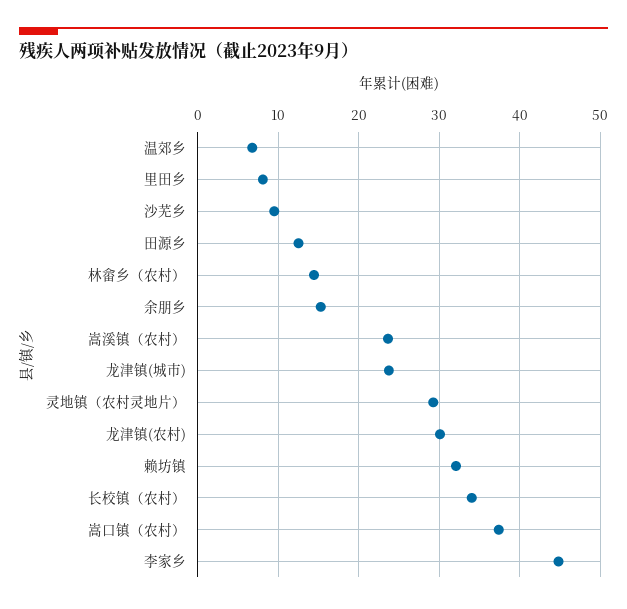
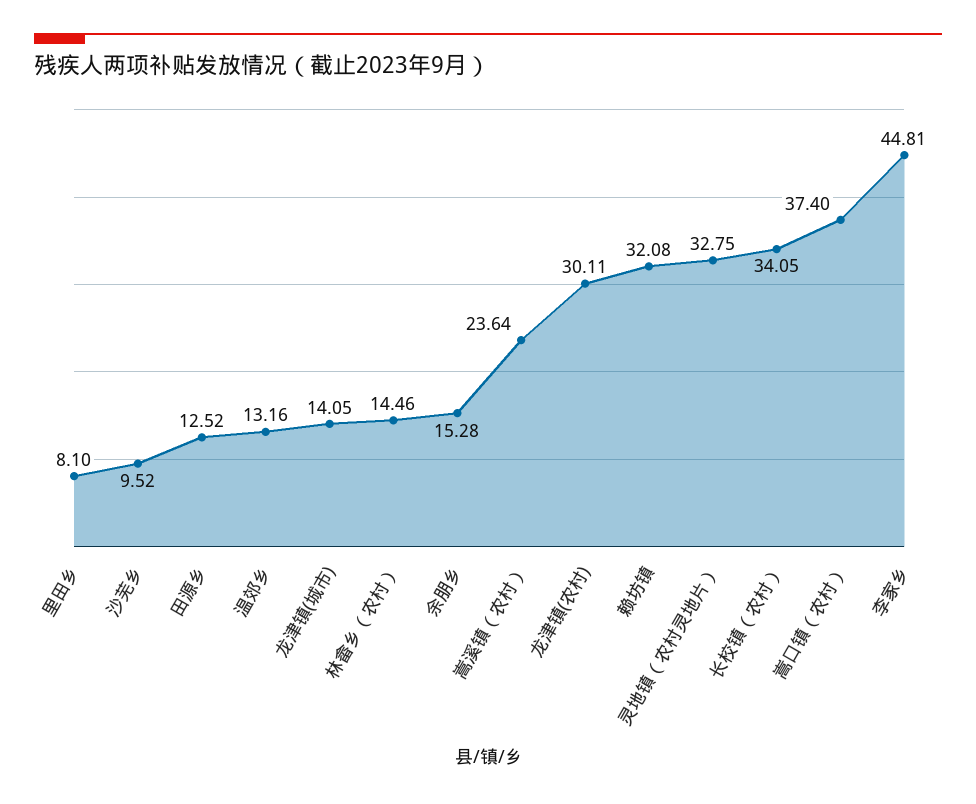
  {
-   "温郊乡": 7,
+   "温郊乡": 13.16,
    "里田乡": 8.1,
    "沙芜乡": 9.52,
    "田源乡": 12.52,
    "林畲乡（农村）": 14.46,
    "余朋乡": 15.28,
    "嵩溪镇（农村）": 23.64,
-   "龙津镇(城市)": 24,
+   "龙津镇(城市)": 14.05,
-   "灵地镇（农村灵地片）": 29,
+   "灵地镇（农村灵地片）": 32.75,
    "龙津镇(农村)": 30.11,
    "赖坊镇": 32.08,
    "长校镇（农村）": 34.05,
    "嵩口镇（农村）": 37.4,
    "李家乡": 44.81
  }

